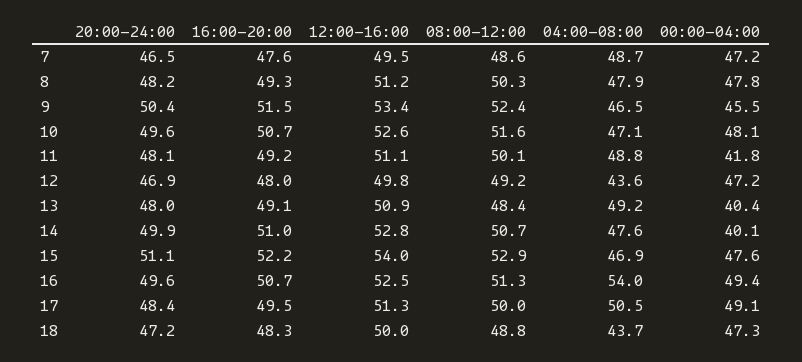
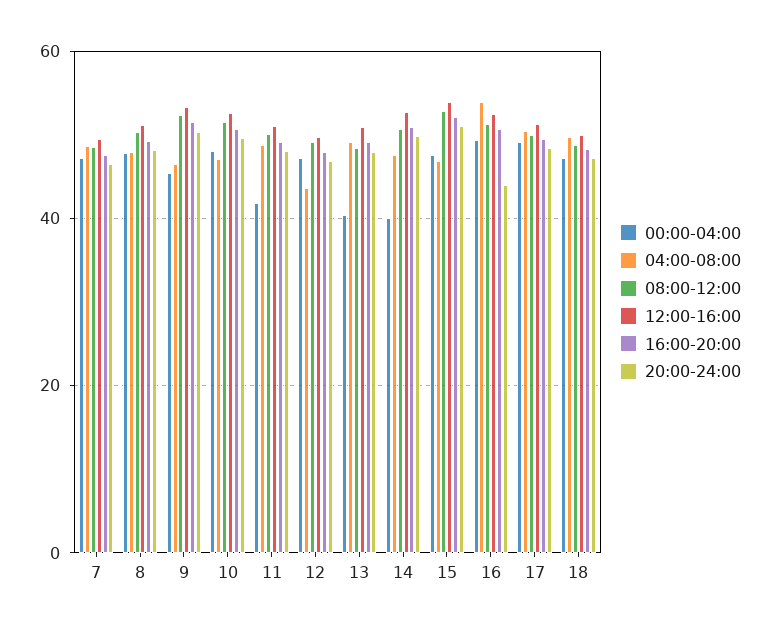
  {
    "20:00-24:00": {
      "7": 46.5,
      "8": 48.2,
      "9": 50.4,
      "10": 49.6,
      "11": 48.1,
      "12": 46.9,
      "13": 48,
      "14": 49.9,
      "15": 51.1,
-     "16": 49.6,
+     "16": 44,
      "17": 48.4,
      "18": 47.2
    },
    "16:00-20:00": {
      "7": 47.6,
      "8": 49.3,
      "9": 51.5,
      "10": 50.7,
      "11": 49.2,
      "12": 48,
      "13": 49.1,
      "14": 51,
      "15": 52.2,
      "16": 50.7,
      "17": 49.5,
      "18": 48.3
    },
    "12:00-16:00": {
      "7": 49.5,
      "8": 51.2,
      "9": 53.4,
      "10": 52.6,
      "11": 51.1,
      "12": 49.8,
      "13": 50.9,
      "14": 52.8,
      "15": 54,
      "16": 52.5,
      "17": 51.3,
      "18": 50
    },
    "08:00-12:00": {
      "7": 48.6,
      "8": 50.3,
      "9": 52.4,
      "10": 51.6,
      "11": 50.1,
      "12": 49.2,
      "13": 48.4,
      "14": 50.7,
      "15": 52.9,
      "16": 51.3,
      "17": 50,
      "18": 48.8
    },
    "04:00-08:00": {
      "7": 48.7,
      "8": 47.9,
      "9": 46.5,
      "10": 47.1,
      "11": 48.8,
      "12": 43.6,
      "13": 49.2,
      "14": 47.6,
      "15": 46.9,
      "16": 54,
      "17": 50.5,
-     "18": 43.7
+     "18": 50
    },
    "00:00-04:00": {
      "7": 47.2,
      "8": 47.8,
      "9": 45.5,
      "10": 48.1,
      "11": 41.8,
      "12": 47.2,
      "13": 40.4,
      "14": 40.1,
      "15": 47.6,
      "16": 49.4,
      "17": 49.1,
      "18": 47.3
    }
  }

